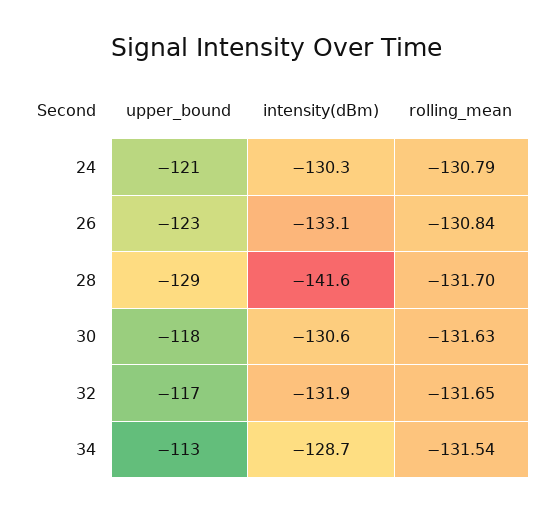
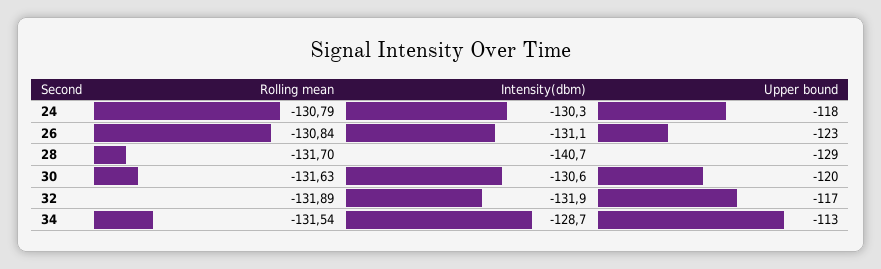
  {
    "upper_bound": {
-     "24": -121,
+     "24": -118,
      "26": -123,
      "28": -129,
-     "30": -118,
+     "30": -120,
      "32": -117,
      "34": -113
    },
    "intensity(dBm)": {
      "24": -130.3,
-     "26": -133.1,
+     "26": -131.1,
-     "28": -141.6,
+     "28": -140.7,
      "30": -130.6,
      "32": -131.9,
      "34": -128.7
    },
    "rolling_mean": {
      "24": -130.79,
      "26": -130.84,
      "28": -131.7,
      "30": -131.63,
-     "32": -131.65,
+     "32": -131.89,
      "34": -131.54
    }
  }

